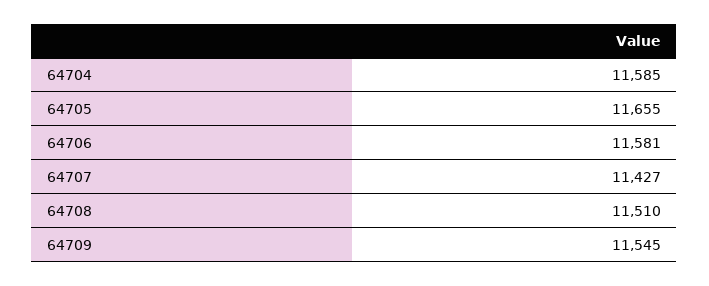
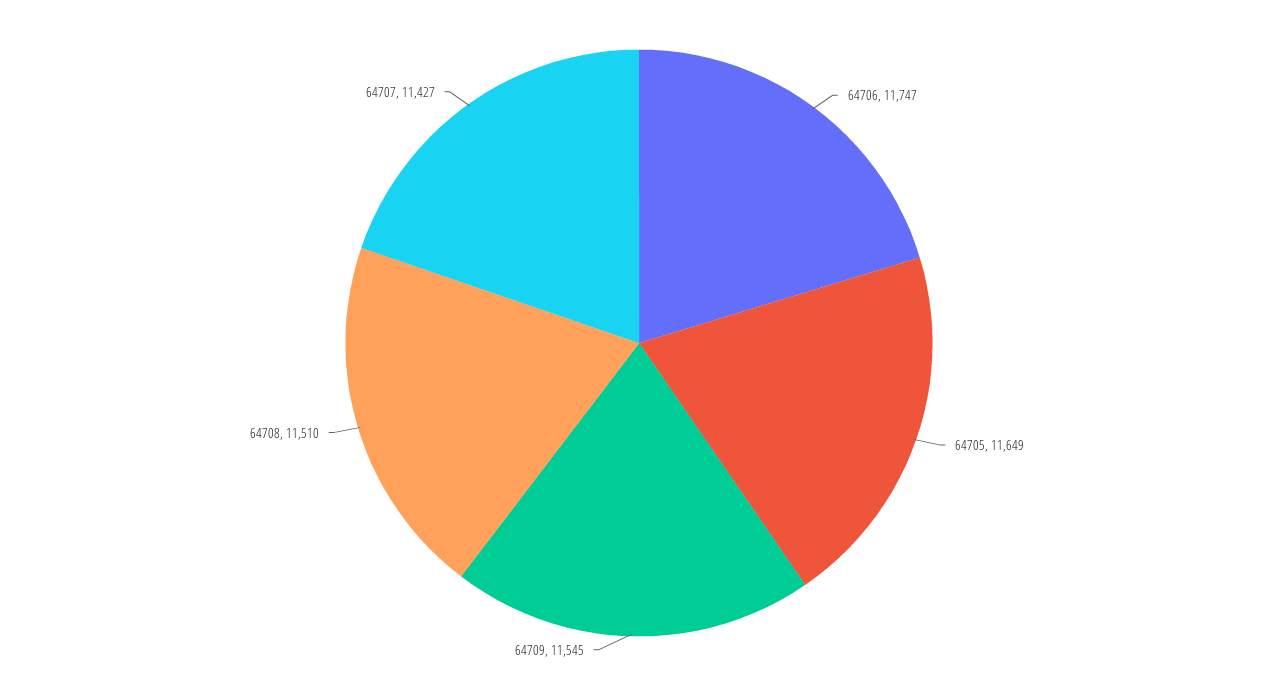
  {
-   "64704": 11585,
-   "64705": 11655,
+   "64705": 11649,
-   "64706": 11581,
+   "64706": 11747,
    "64707": 11427,
    "64708": 11510,
    "64709": 11545
  }

